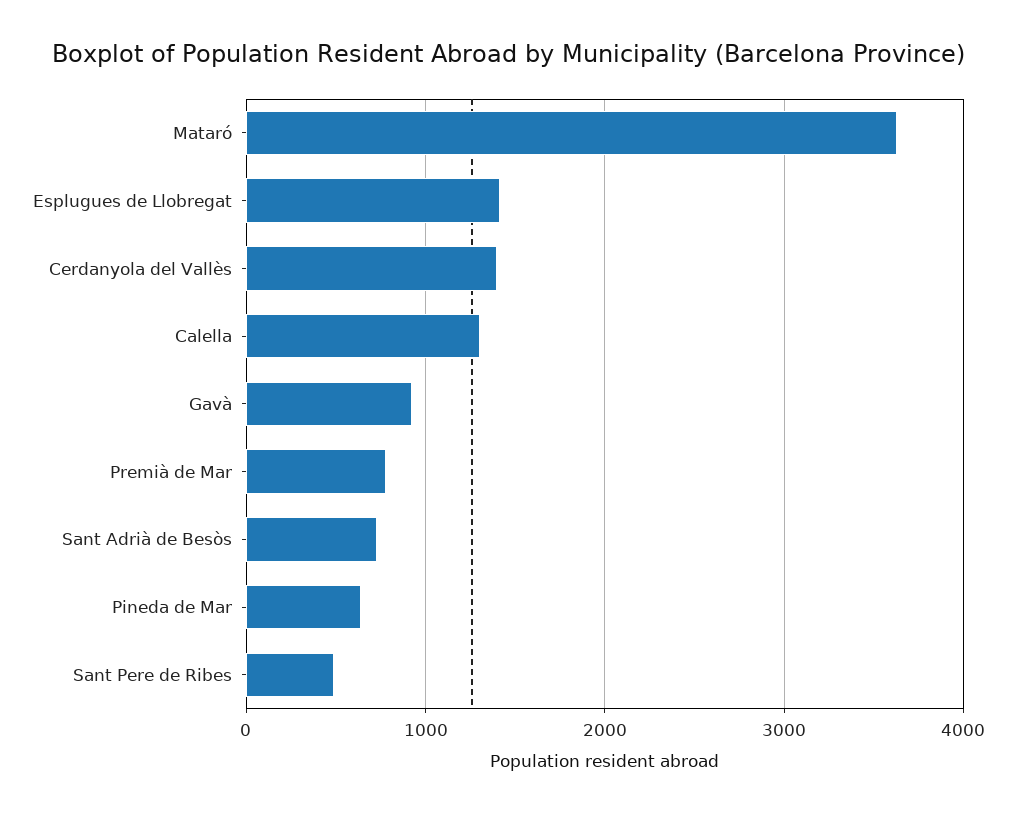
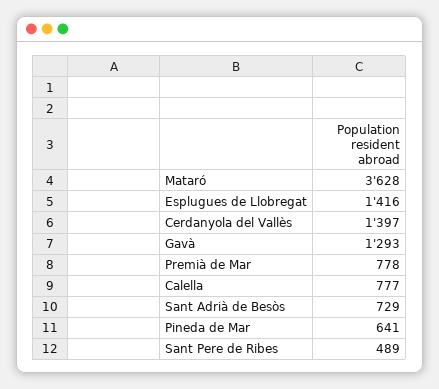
  {
    "Mataró": 3628,
    "Esplugues de Llobregat": 1416,
    "Cerdanyola del Vallès": 1397,
-   "Calella": 1300,
+   "Calella": 777,
-   "Gavà": 900,
+   "Gavà": 1293,
    "Premià de Mar": 778,
    "Sant Adrià de Besòs": 729,
    "Pineda de Mar": 641,
    "Sant Pere de Ribes": 489
  }

